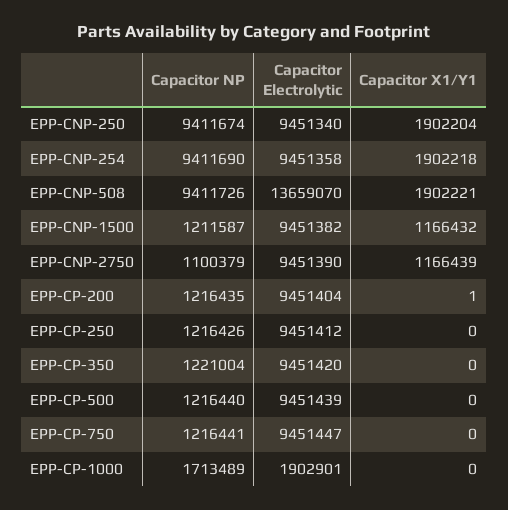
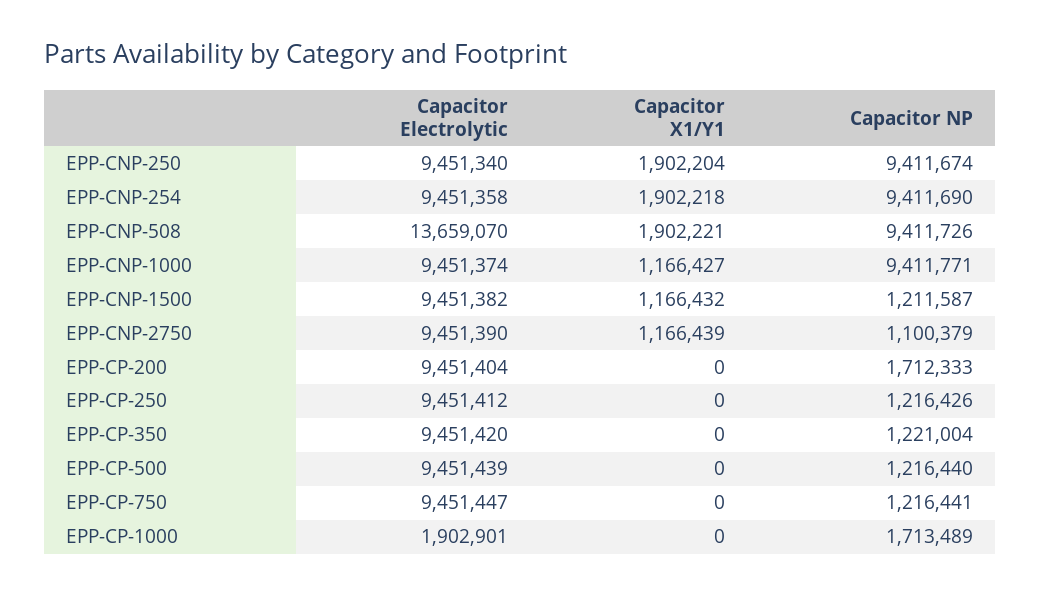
  {
    "Capacitor NP": {
      "EPP-CNP-250": 9411674,
      "EPP-CNP-254": 9411690,
      "EPP-CNP-508": 9411726,
      "EPP-CNP-1500": 1211587,
      "EPP-CNP-2750": 1100379,
-     "EPP-CP-200": 1216435,
+     "EPP-CP-200": 1712333,
      "EPP-CP-250": 1216426,
      "EPP-CP-350": 1221004,
      "EPP-CP-500": 1216440,
      "EPP-CP-750": 1216441,
-     "EPP-CP-1000": 1713489
+     "EPP-CP-1000": 1713489,
+     "EPP-CNP-1000": 9411771
    },
    "Capacitor Electrolytic": {
      "EPP-CNP-250": 9451340,
      "EPP-CNP-254": 9451358,
      "EPP-CNP-508": 13659070,
      "EPP-CNP-1500": 9451382,
      "EPP-CNP-2750": 9451390,
      "EPP-CP-200": 9451404,
      "EPP-CP-250": 9451412,
      "EPP-CP-350": 9451420,
      "EPP-CP-500": 9451439,
      "EPP-CP-750": 9451447,
-     "EPP-CP-1000": 1902901
+     "EPP-CP-1000": 1902901,
+     "EPP-CNP-1000": 9451374
    },
    "Capacitor X1/Y1": {
      "EPP-CNP-250": 1902204,
      "EPP-CNP-254": 1902218,
      "EPP-CNP-508": 1902221,
      "EPP-CNP-1500": 1166432,
      "EPP-CNP-2750": 1166439,
-     "EPP-CP-200": 1,
+     "EPP-CP-200": 0,
      "EPP-CP-250": 0,
      "EPP-CP-350": 0,
      "EPP-CP-500": 0,
      "EPP-CP-750": 0,
-     "EPP-CP-1000": 0
+     "EPP-CP-1000": 0,
+     "EPP-CNP-1000": 1166427
    }
  }

